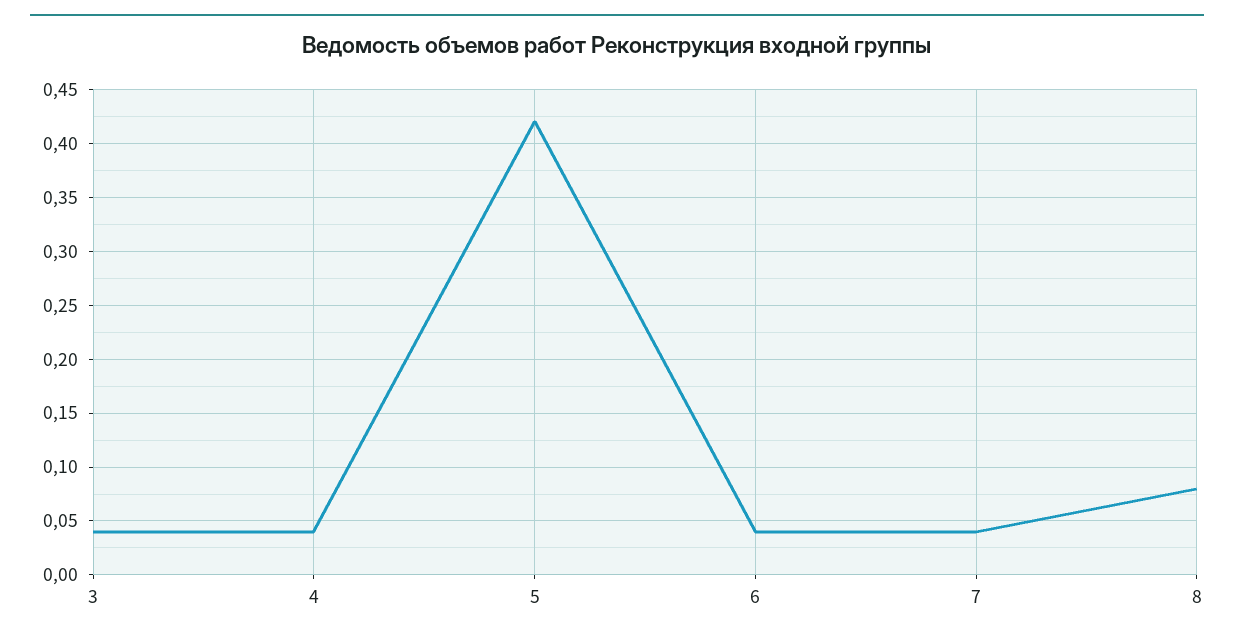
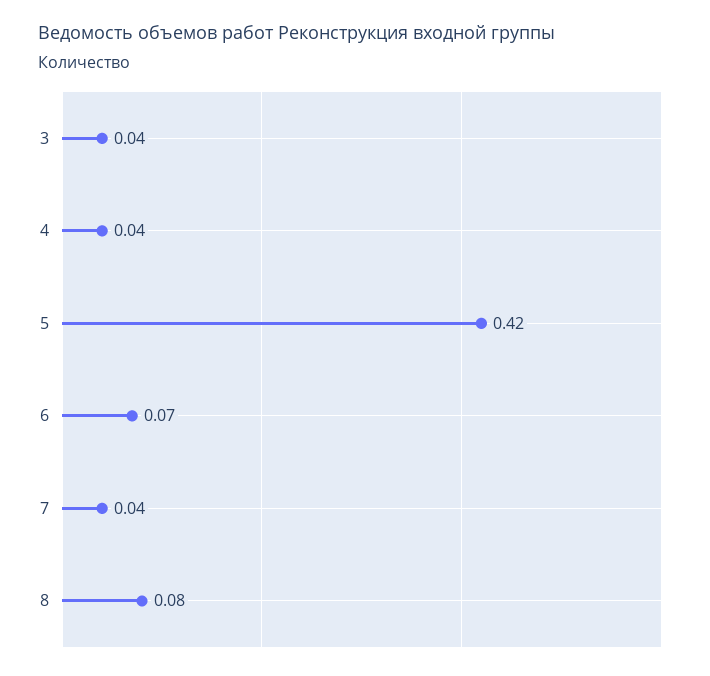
  {
    "3": 0.04,
    "4": 0.04,
    "5": 0.42,
-   "6": 0.04,
+   "6": 0.07,
    "7": 0.04,
    "8": 0.08
  }

